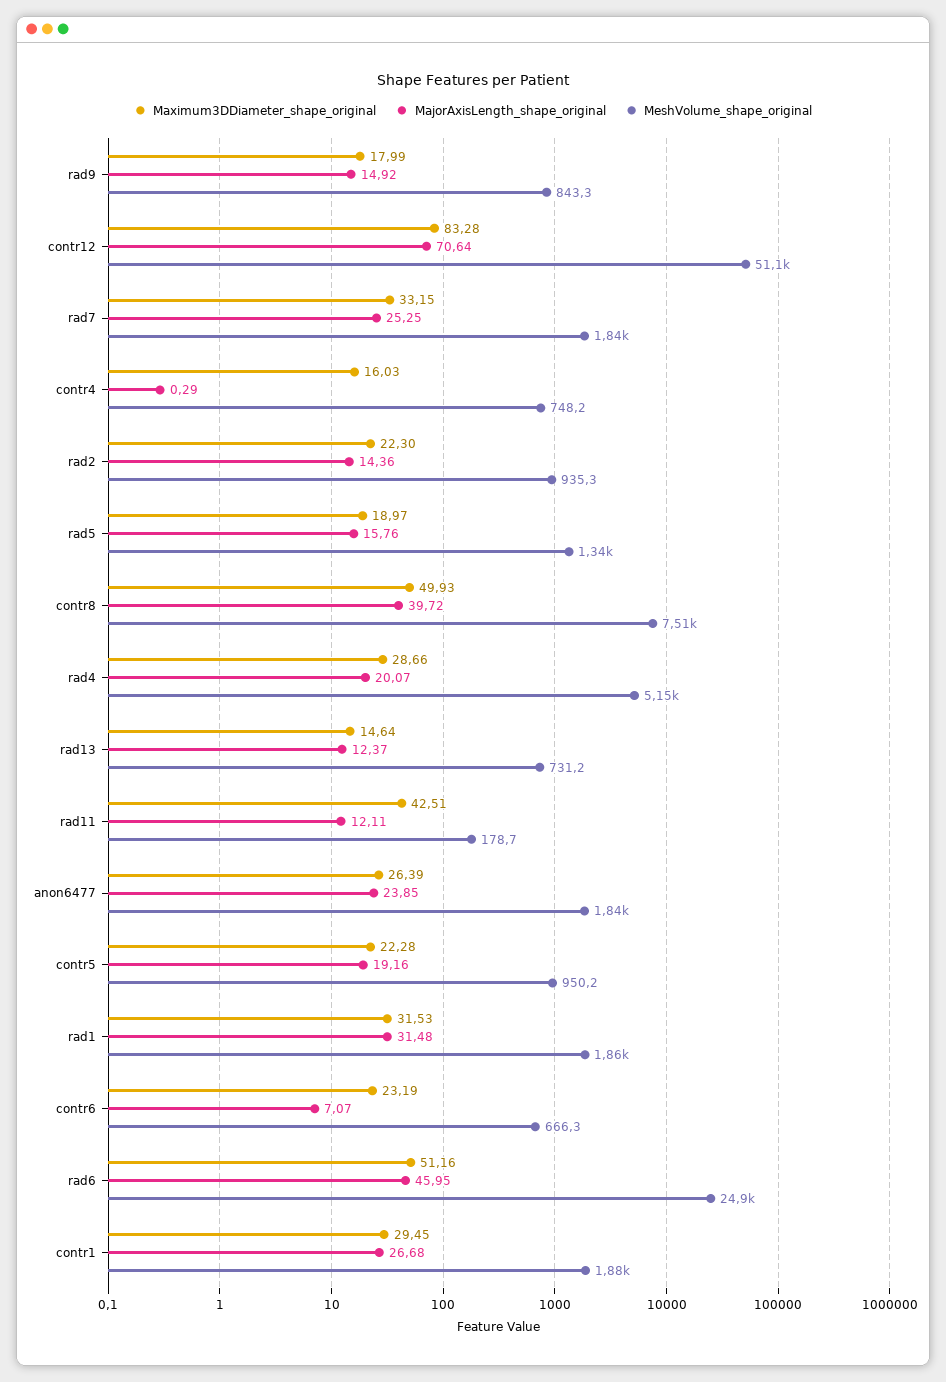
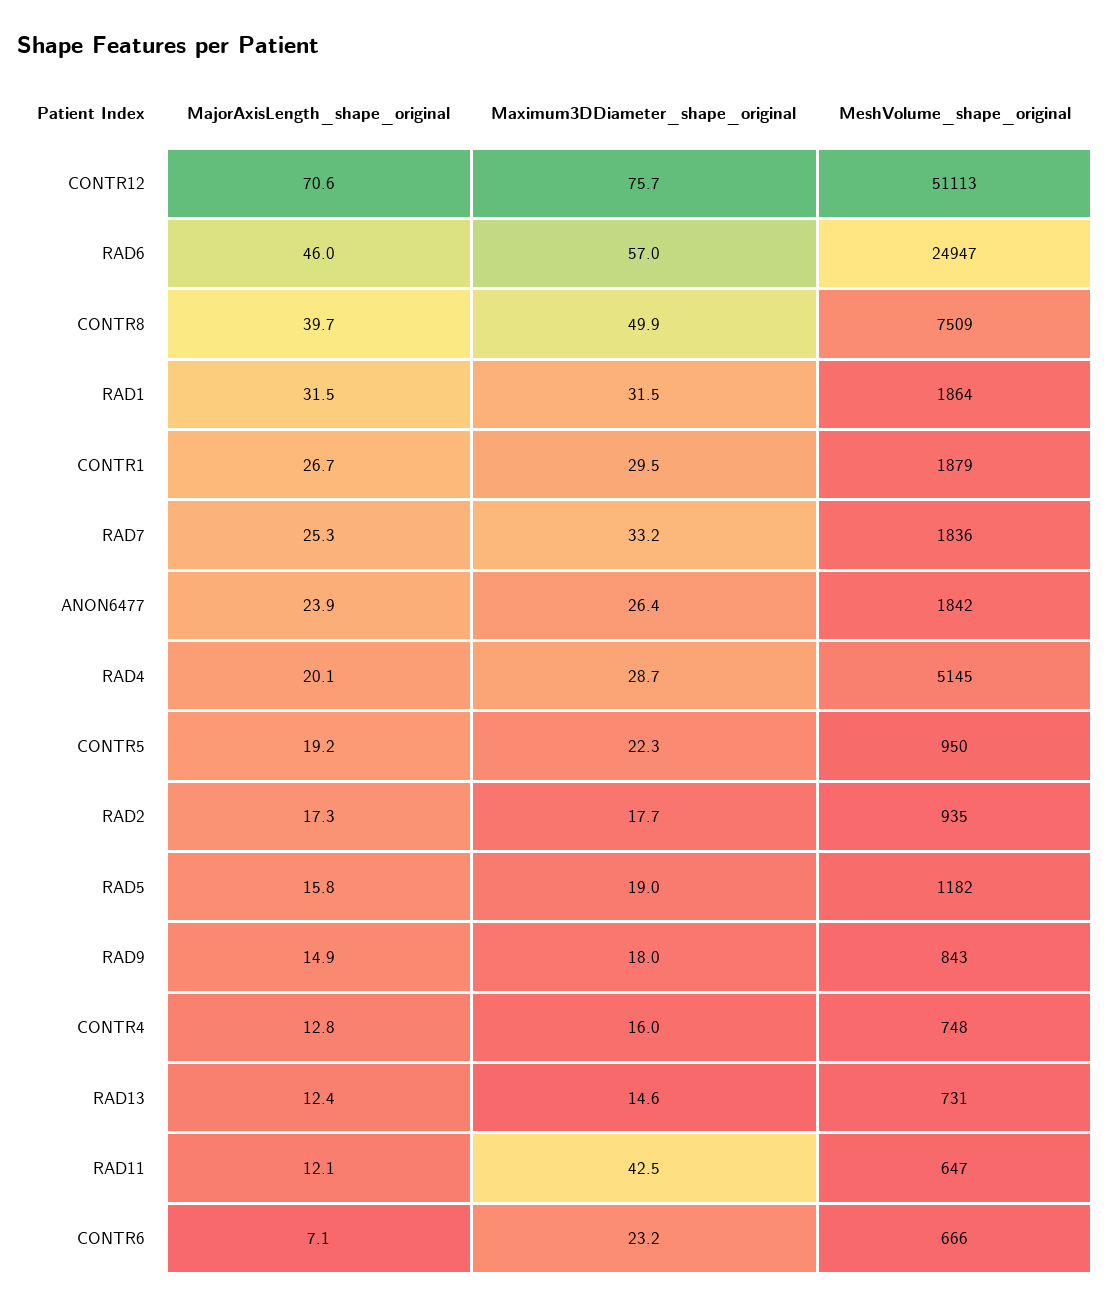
  {
    "Maximum3DDiameter_shape_original": {
      "rad9": 17.99,
-     "contr12": 83.28,
+     "contr12": 75.7,
      "rad7": 33.15,
      "contr4": 16.03,
-     "rad2": 22.3,
+     "rad2": 17.7,
      "rad5": 18.97,
      "contr8": 49.93,
      "rad4": 28.66,
      "rad13": 14.64,
      "rad11": 42.51,
      "anon6477": 26.39,
      "contr5": 22.28,
      "rad1": 31.53,
      "contr6": 23.19,
-     "rad6": 51.16,
+     "rad6": 57,
      "contr1": 29.45
    },
    "MajorAxisLength_shape_original": {
      "rad9": 14.92,
      "contr12": 70.64,
      "rad7": 25.25,
-     "contr4": 0.29,
+     "contr4": 12.8,
-     "rad2": 14.36,
+     "rad2": 17.3,
      "rad5": 15.76,
      "contr8": 39.72,
      "rad4": 20.07,
      "rad13": 12.37,
      "rad11": 12.11,
      "anon6477": 23.85,
      "contr5": 19.16,
      "rad1": 31.48,
      "contr6": 7.07,
      "rad6": 45.95,
      "contr1": 26.68
    },
    "MeshVolume_shape_original": {
      "rad9": 843.3,
      "contr12": 51113,
      "rad7": 1836,
      "contr4": 748.2,
      "rad2": 935.3,
-     "rad5": 1340,
+     "rad5": 1182,
      "contr8": 7509,
      "rad4": 5145,
      "rad13": 731.2,
-     "rad11": 178.7,
+     "rad11": 647,
      "anon6477": 1842,
      "contr5": 950.2,
      "rad1": 1864,
      "contr6": 666.3,
      "rad6": 24947,
      "contr1": 1879
    }
  }

